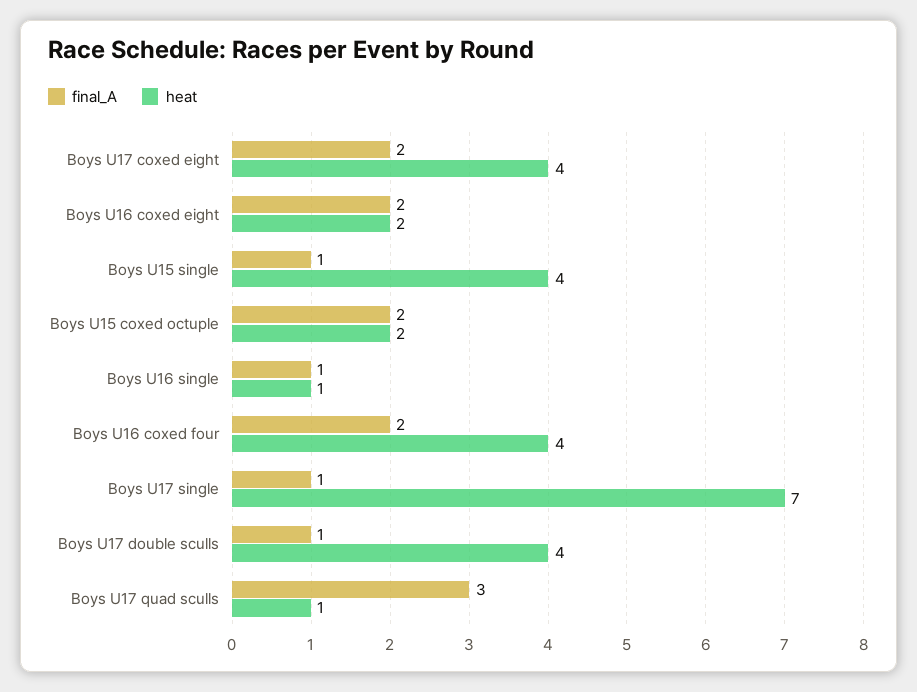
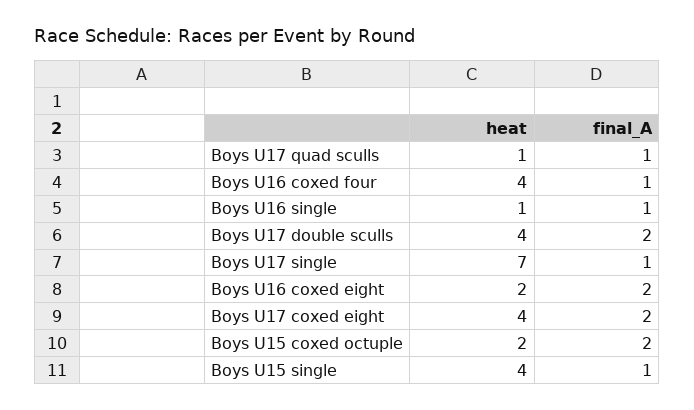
  {
    "final_A": {
      "Boys U17 coxed eight": 2,
      "Boys U16 coxed eight": 2,
      "Boys U15 single": 1,
      "Boys U15 coxed octuple": 2,
      "Boys U16 single": 1,
-     "Boys U16 coxed four": 2,
+     "Boys U16 coxed four": 1,
      "Boys U17 single": 1,
-     "Boys U17 double sculls": 1,
+     "Boys U17 double sculls": 2,
-     "Boys U17 quad sculls": 3
+     "Boys U17 quad sculls": 1
    },
    "heat": {
      "Boys U17 coxed eight": 4,
      "Boys U16 coxed eight": 2,
      "Boys U15 single": 4,
      "Boys U15 coxed octuple": 2,
      "Boys U16 single": 1,
      "Boys U16 coxed four": 4,
      "Boys U17 single": 7,
      "Boys U17 double sculls": 4,
      "Boys U17 quad sculls": 1
    }
  }

